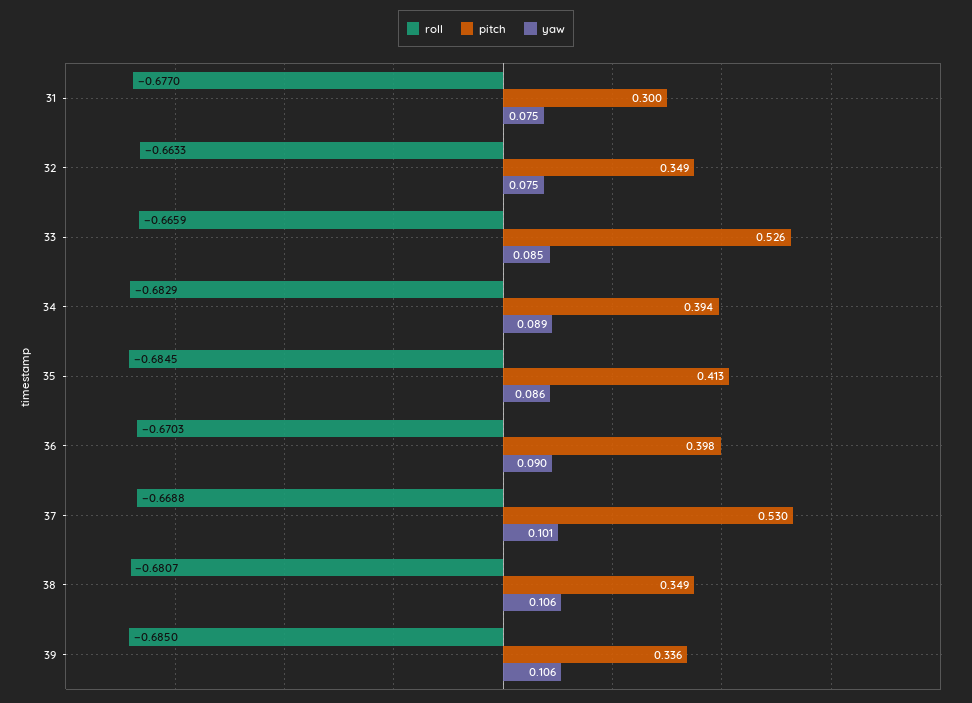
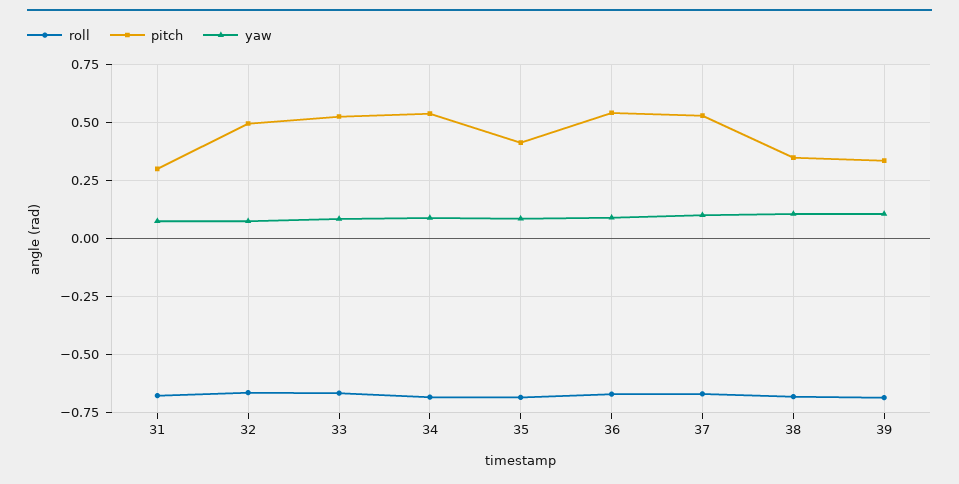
  {
    "roll": {
      "31": -0.677,
      "32": -0.6633,
      "33": -0.6659,
      "34": -0.6829,
      "35": -0.6845,
      "36": -0.6703,
      "37": -0.6688,
      "38": -0.6807,
      "39": -0.685
    },
    "pitch": {
      "31": 0.3,
-     "32": 0.349,
+     "32": 0.5,
      "33": 0.526,
-     "34": 0.394,
+     "34": 0.55,
      "35": 0.413,
-     "36": 0.398,
+     "36": 0.55,
      "37": 0.53,
      "38": 0.349,
      "39": 0.336
    },
    "yaw": {
      "31": 0.075,
      "32": 0.075,
      "33": 0.085,
      "34": 0.089,
      "35": 0.086,
      "36": 0.09,
      "37": 0.101,
      "38": 0.106,
      "39": 0.106
    }
  }

